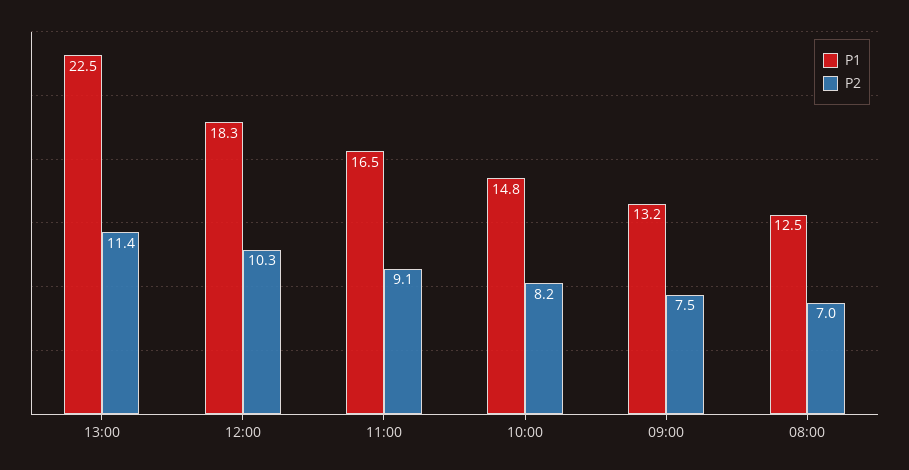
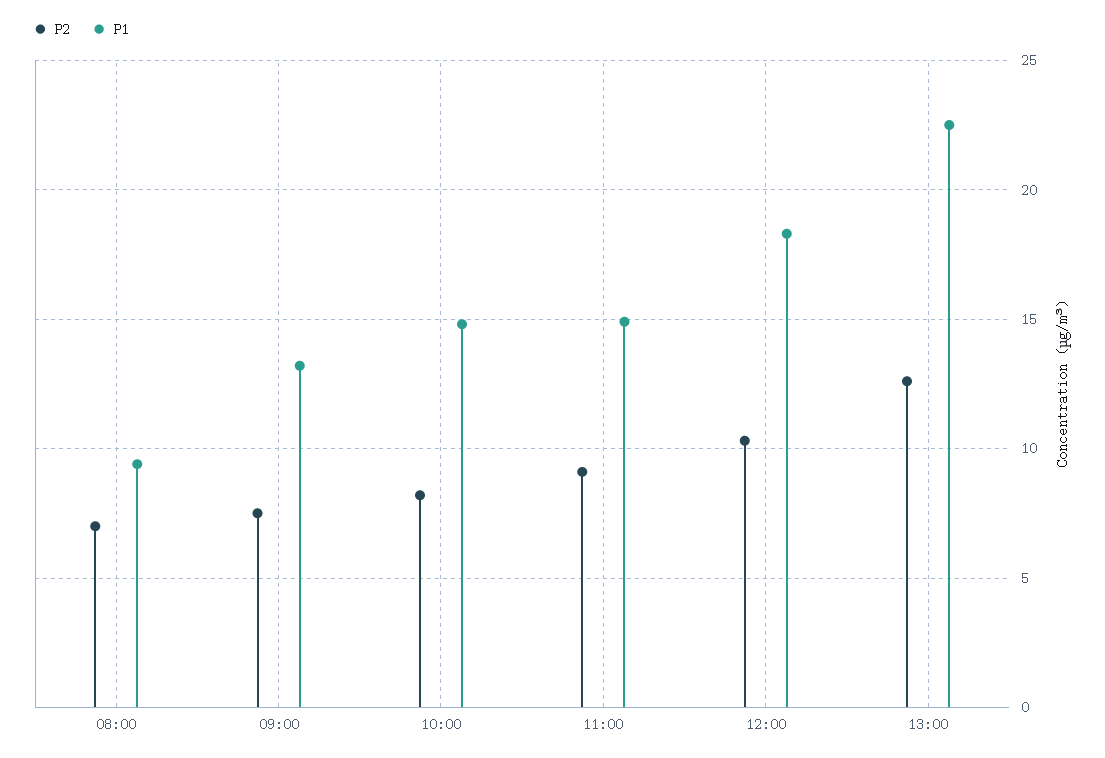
  {
    "P1": {
      "13:00": 22.5,
      "12:00": 18.3,
-     "11:00": 16.5,
+     "11:00": 15,
      "10:00": 14.8,
      "09:00": 13.2,
-     "08:00": 12.5
+     "08:00": 9.5
    },
    "P2": {
-     "13:00": 11.4,
+     "13:00": 12.5,
      "12:00": 10.3,
      "11:00": 9.1,
      "10:00": 8.2,
      "09:00": 7.5,
      "08:00": 7
    }
  }

